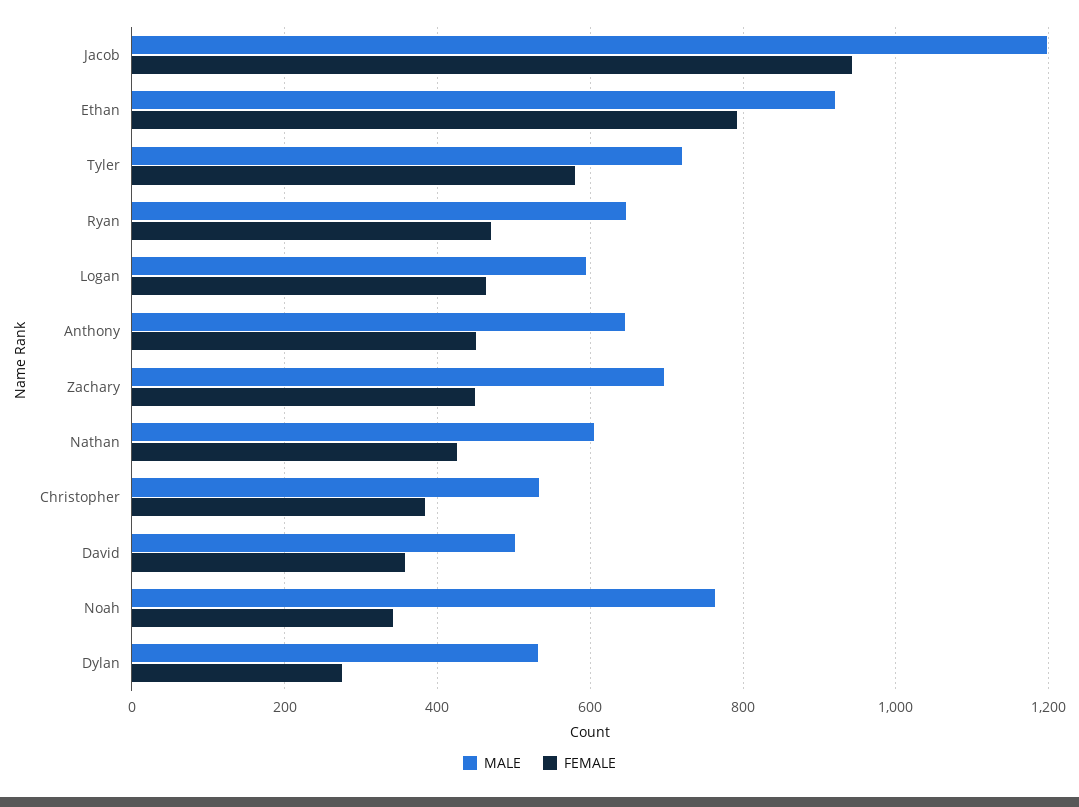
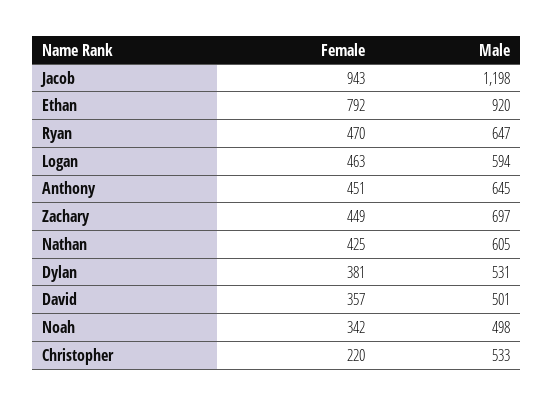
  {
    "MALE": {
      "Jacob": 1198,
      "Ethan": 920,
-     "Tyler": 720,
      "Ryan": 647,
      "Logan": 594,
      "Anthony": 645,
      "Zachary": 697,
      "Nathan": 605,
      "Christopher": 533,
      "David": 501,
-     "Noah": 760,
+     "Noah": 498,
      "Dylan": 531
    },
    "FEMALE": {
      "Jacob": 943,
      "Ethan": 792,
-     "Tyler": 580,
      "Ryan": 470,
      "Logan": 463,
      "Anthony": 451,
      "Zachary": 449,
      "Nathan": 425,
-     "Christopher": 380,
+     "Christopher": 220,
      "David": 357,
      "Noah": 342,
-     "Dylan": 280
+     "Dylan": 381
    }
  }

